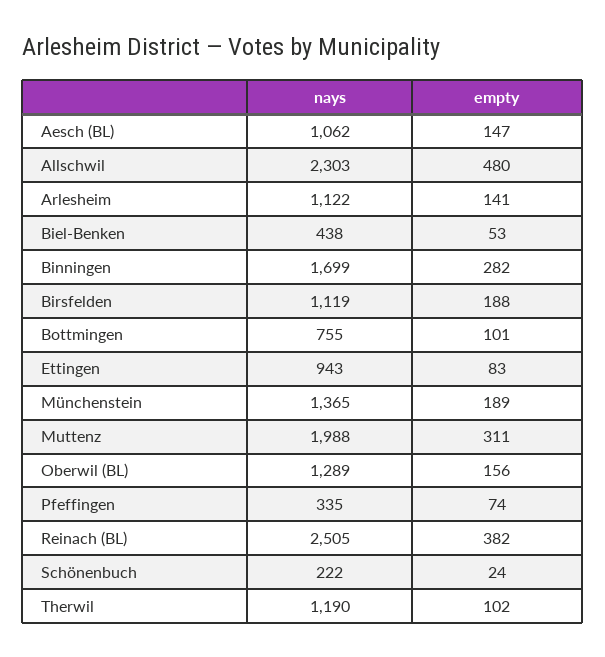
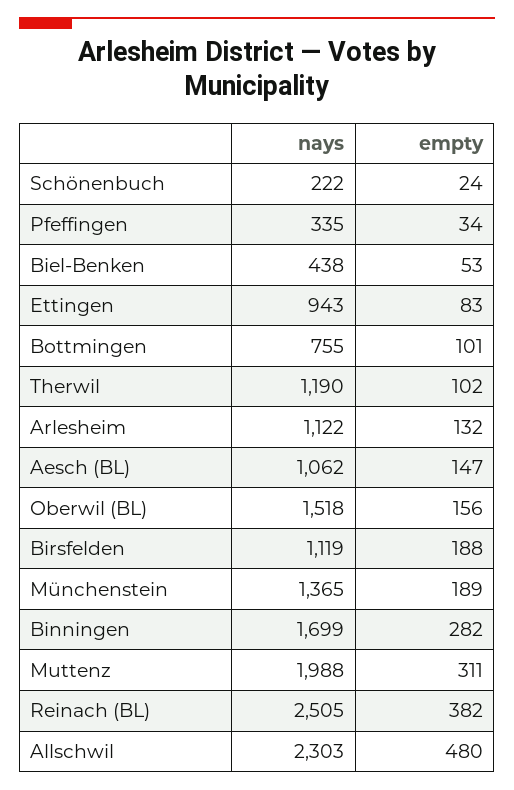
  {
    "nays": {
      "Aesch (BL)": 1062,
      "Allschwil": 2303,
      "Arlesheim": 1122,
      "Biel-Benken": 438,
      "Binningen": 1699,
      "Birsfelden": 1119,
      "Bottmingen": 755,
      "Ettingen": 943,
      "Münchenstein": 1365,
      "Muttenz": 1988,
-     "Oberwil (BL)": 1289,
+     "Oberwil (BL)": 1518,
      "Pfeffingen": 335,
      "Reinach (BL)": 2505,
      "Schönenbuch": 222,
      "Therwil": 1190
    },
    "empty": {
      "Aesch (BL)": 147,
      "Allschwil": 480,
-     "Arlesheim": 141,
+     "Arlesheim": 132,
      "Biel-Benken": 53,
      "Binningen": 282,
      "Birsfelden": 188,
      "Bottmingen": 101,
      "Ettingen": 83,
      "Münchenstein": 189,
      "Muttenz": 311,
      "Oberwil (BL)": 156,
-     "Pfeffingen": 74,
+     "Pfeffingen": 34,
      "Reinach (BL)": 382,
      "Schönenbuch": 24,
      "Therwil": 102
    }
  }

